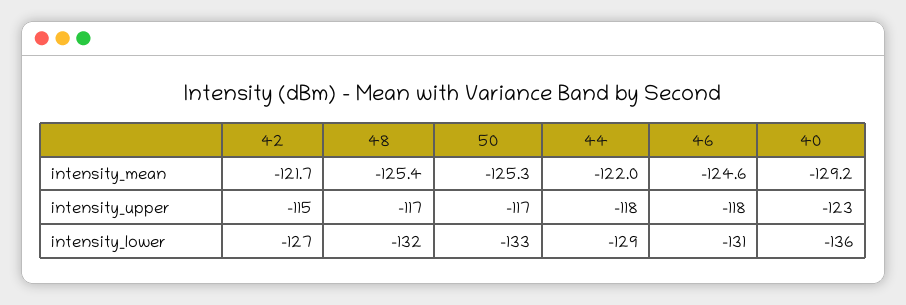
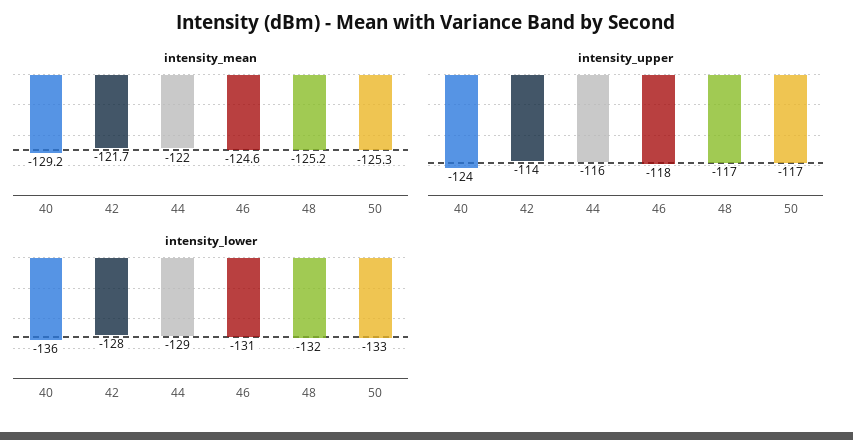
  {
    "intensity_mean": {
      "42": -121.7,
-     "48": -125.4,
+     "48": -125.2,
      "50": -125.3,
      "44": -122,
      "46": -124.6,
      "40": -129.2
    },
    "intensity_upper": {
-     "42": -115,
+     "42": -114,
      "48": -117,
      "50": -117,
-     "44": -118,
+     "44": -116,
      "46": -118,
-     "40": -123
+     "40": -124
    },
    "intensity_lower": {
-     "42": -127,
+     "42": -128,
      "48": -132,
      "50": -133,
      "44": -129,
      "46": -131,
      "40": -136
    }
  }

